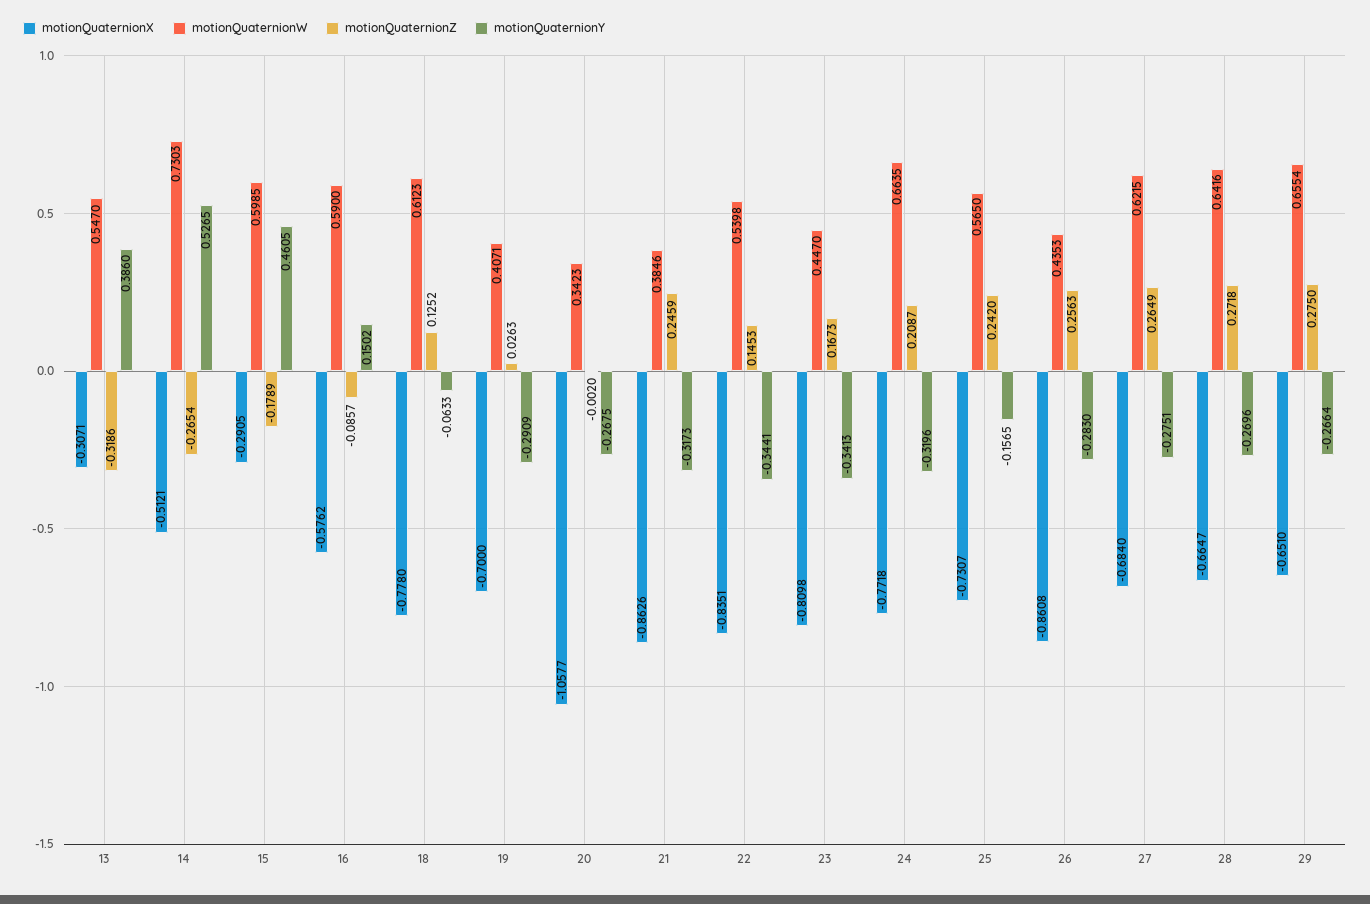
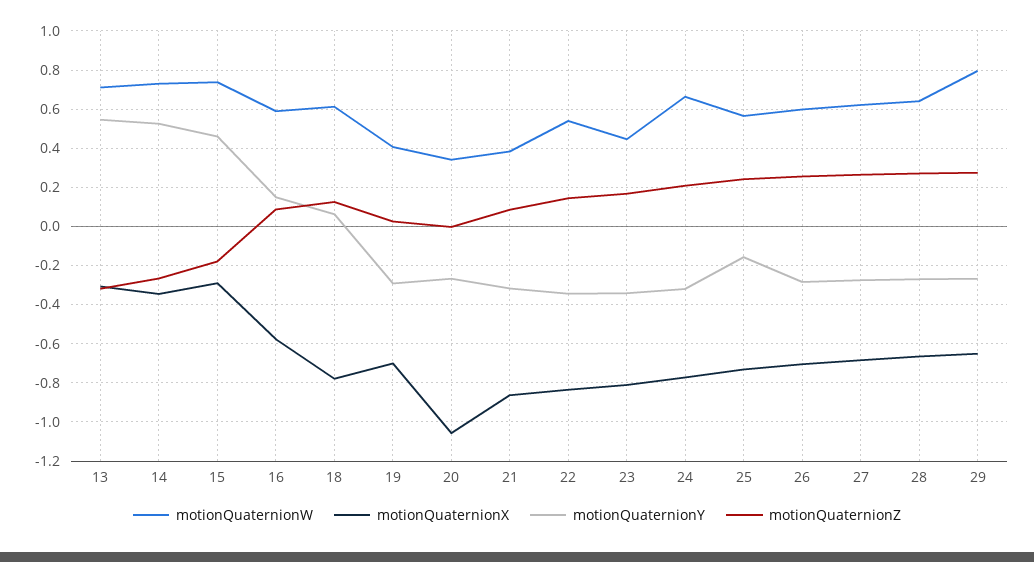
  {
    "motionQuaternionX": {
      "13": -0.3071,
-     "14": -0.5121,
+     "14": -0.35,
      "15": -0.2905,
      "16": -0.5762,
      "18": -0.778,
      "19": -0.7,
      "20": -1.0577,
      "21": -0.8626,
      "22": -0.8351,
      "23": -0.8098,
      "24": -0.7718,
      "25": -0.7307,
-     "26": -0.8608,
+     "26": -0.7,
      "27": -0.684,
      "28": -0.6647,
      "29": -0.651
    },
    "motionQuaternionW": {
-     "13": 0.547,
+     "13": 0.7,
      "14": 0.7303,
-     "15": 0.5985,
+     "15": 0.75,
      "16": 0.59,
      "18": 0.6123,
      "19": 0.4071,
      "20": 0.3423,
      "21": 0.3846,
      "22": 0.5398,
      "23": 0.447,
      "24": 0.6635,
      "25": 0.565,
-     "26": 0.4353,
+     "26": 0.6,
      "27": 0.6215,
      "28": 0.6416,
-     "29": 0.6554
+     "29": 0.8
    },
    "motionQuaternionZ": {
      "13": -0.3186,
      "14": -0.2654,
      "15": -0.1789,
-     "16": -0.0857,
+     "16": 0.1,
      "18": 0.1252,
      "19": 0.0263,
      "20": -0.002,
-     "21": 0.2459,
+     "21": 0.1,
      "22": 0.1453,
      "23": 0.1673,
      "24": 0.2087,
      "25": 0.242,
      "26": 0.2563,
      "27": 0.2649,
      "28": 0.2718,
      "29": 0.275
    },
    "motionQuaternionY": {
-     "13": 0.386,
+     "13": 0.55,
      "14": 0.5265,
      "15": 0.4605,
      "16": 0.1502,
-     "18": -0.0633,
+     "18": 0.05,
      "19": -0.2909,
      "20": -0.2675,
      "21": -0.3173,
      "22": -0.3441,
      "23": -0.3413,
      "24": -0.3196,
      "25": -0.1565,
      "26": -0.283,
      "27": -0.2751,
      "28": -0.2696,
      "29": -0.2664
    }
  }

